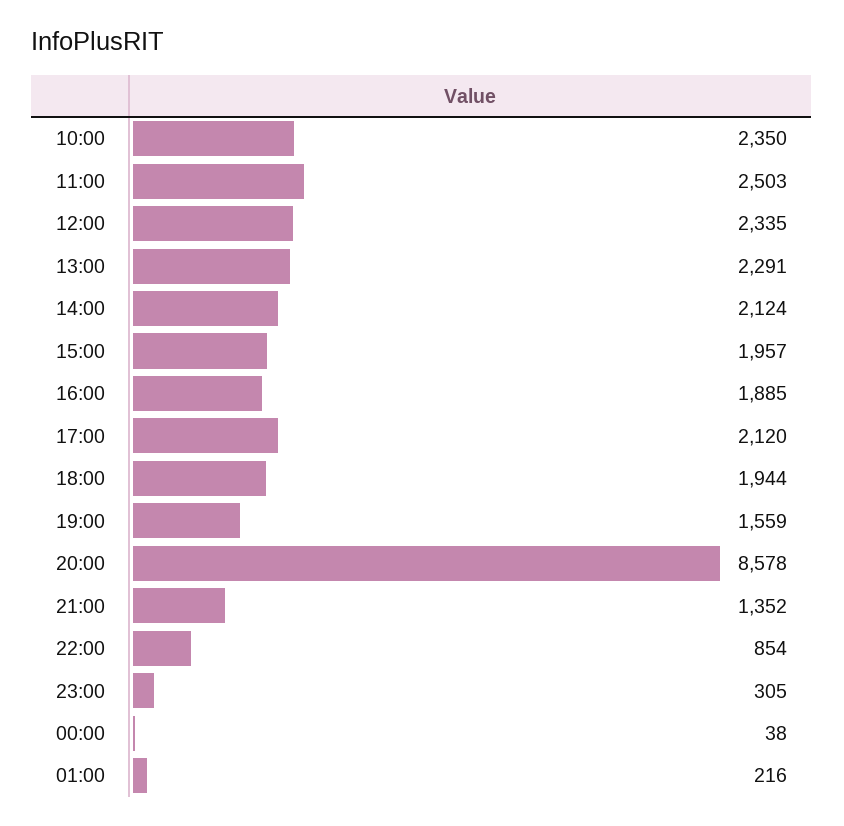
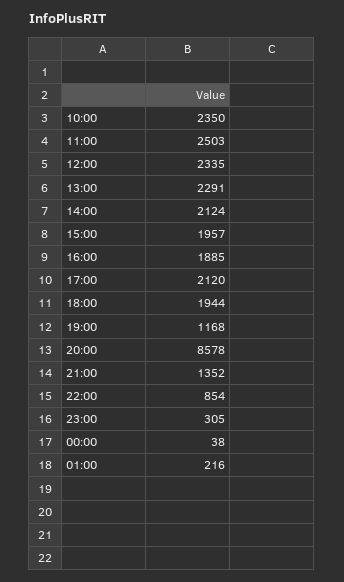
  {
    "10:00": 2350,
    "11:00": 2503,
    "12:00": 2335,
    "13:00": 2291,
    "14:00": 2124,
    "15:00": 1957,
    "16:00": 1885,
    "17:00": 2120,
    "18:00": 1944,
-   "19:00": 1559,
+   "19:00": 1168,
    "20:00": 8578,
    "21:00": 1352,
    "22:00": 854,
    "23:00": 305,
    "00:00": 38,
    "01:00": 216
  }

